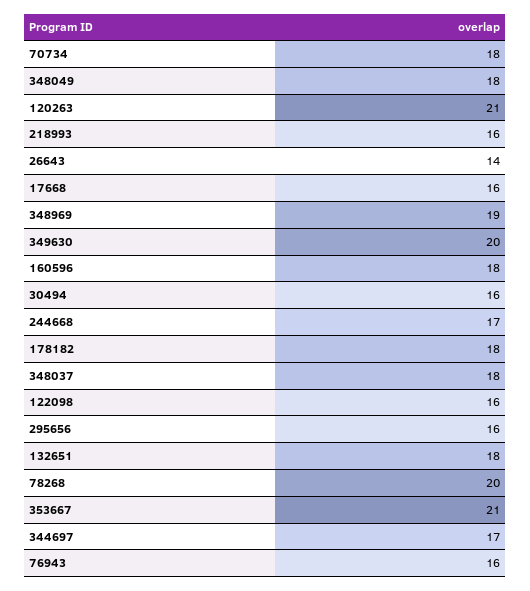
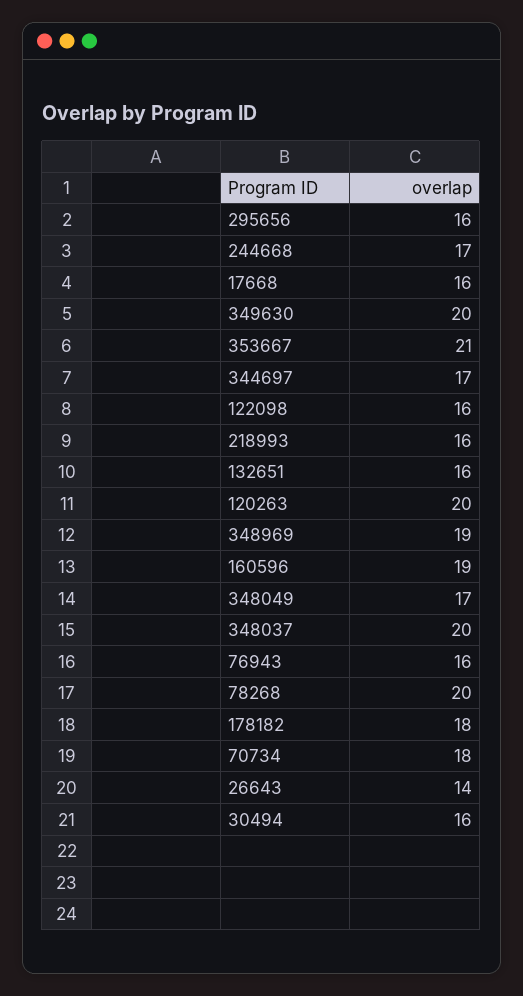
  {
    "70734": 18,
-   "348049": 18,
+   "348049": 17,
-   "120263": 21,
+   "120263": 20,
    "218993": 16,
    "26643": 14,
    "17668": 16,
    "348969": 19,
    "349630": 20,
-   "160596": 18,
+   "160596": 19,
    "30494": 16,
    "244668": 17,
    "178182": 18,
-   "348037": 18,
+   "348037": 20,
    "122098": 16,
    "295656": 16,
-   "132651": 18,
+   "132651": 16,
    "78268": 20,
    "353667": 21,
    "344697": 17,
    "76943": 16
  }

